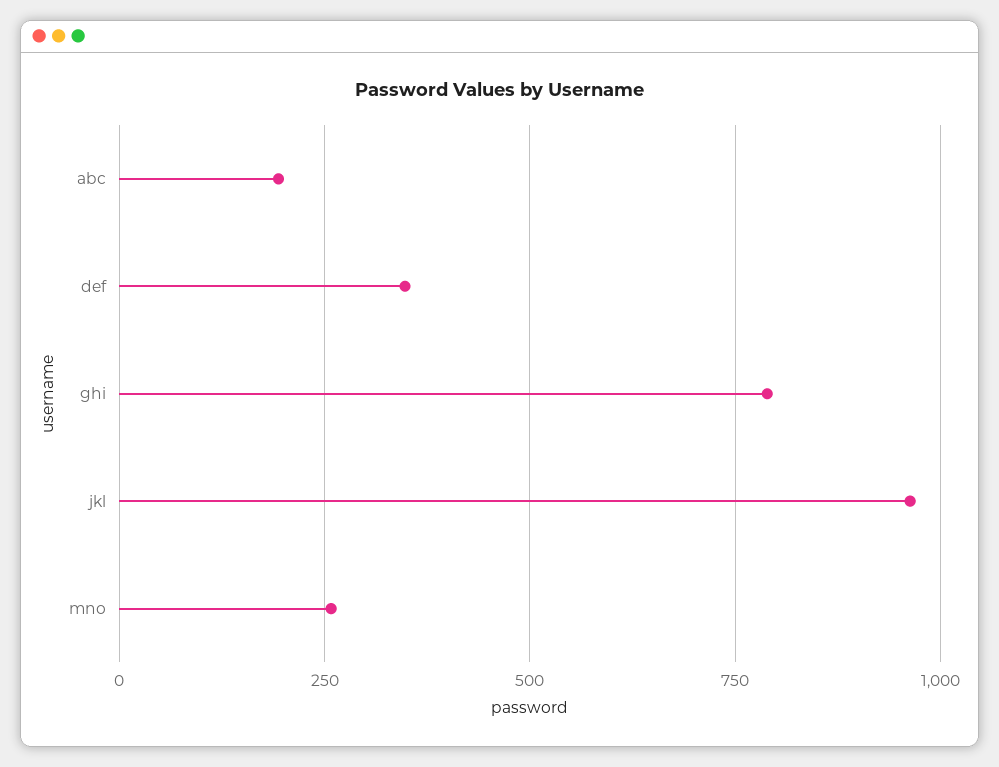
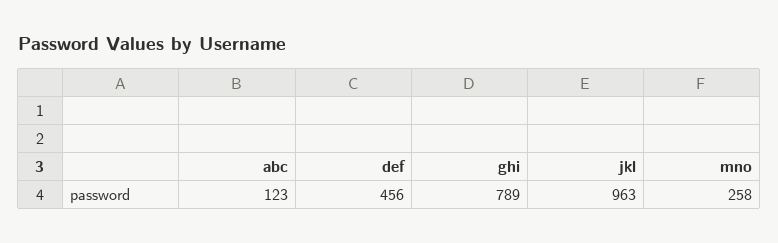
  {
-   "abc": 200,
+   "abc": 123,
-   "def": 350,
+   "def": 456,
    "ghi": 789,
    "jkl": 963,
    "mno": 258
  }

